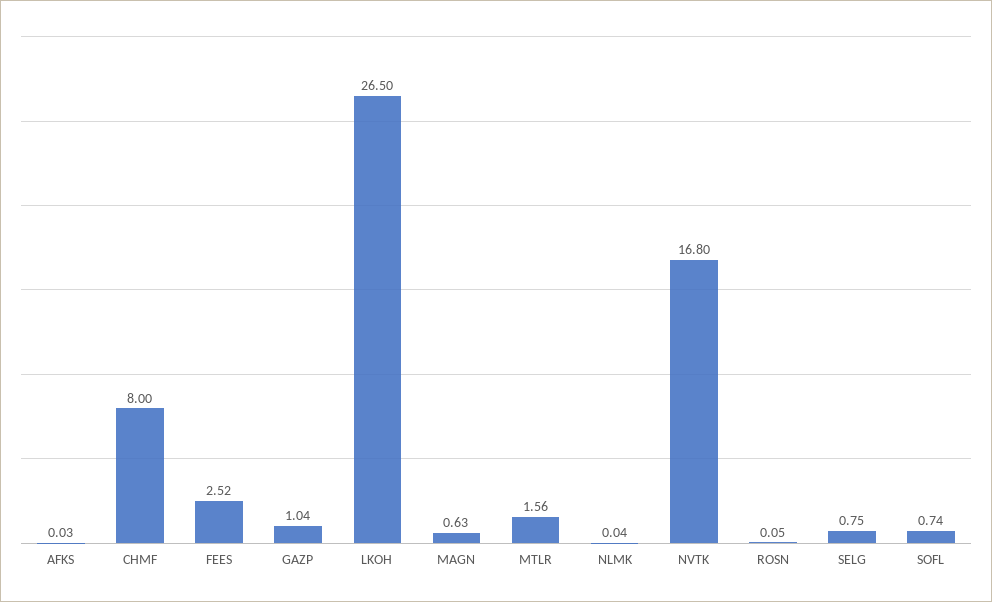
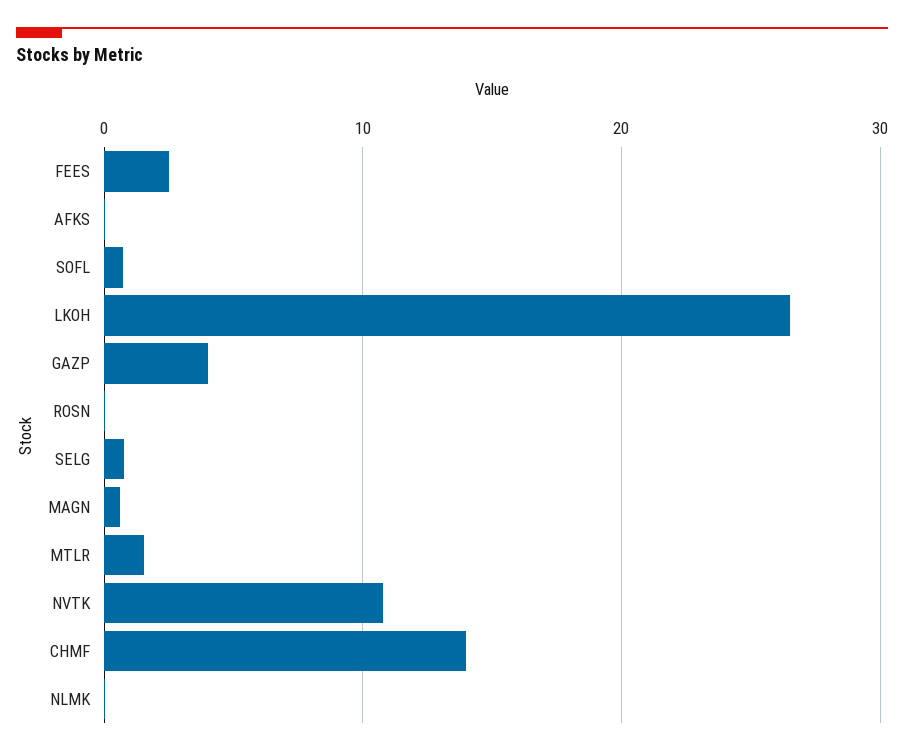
  {
    "AFKS": 0.03,
-   "CHMF": 8,
+   "CHMF": 14,
    "FEES": 2.52,
-   "GAZP": 1.04,
+   "GAZP": 4,
    "LKOH": 26.5,
    "MAGN": 0.63,
    "MTLR": 1.56,
    "NLMK": 0.04,
-   "NVTK": 16.8,
+   "NVTK": 11,
    "ROSN": 0.05,
    "SELG": 0.75,
    "SOFL": 0.74
  }

